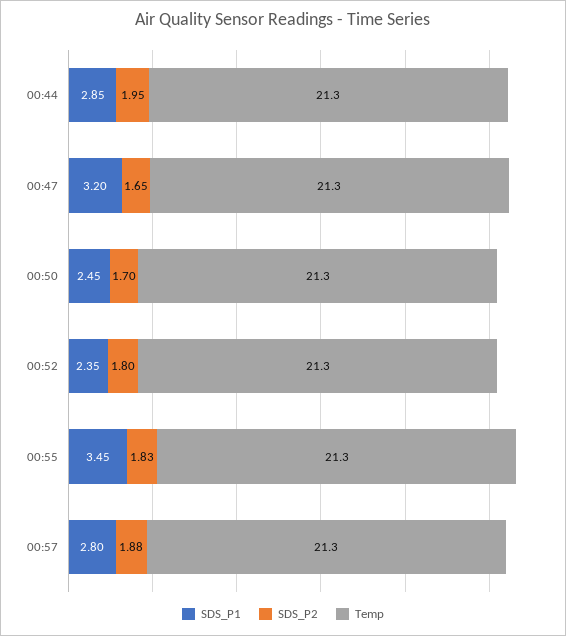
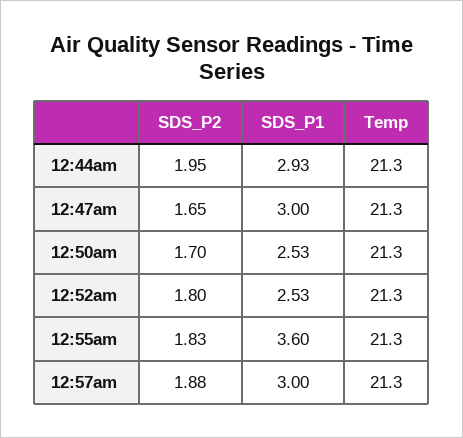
  {
    "SDS_P1": {
-     "00:44": 2.85,
+     "00:44": 2.93,
-     "00:47": 3.2,
+     "00:47": 3,
-     "00:50": 2.45,
+     "00:50": 2.53,
-     "00:52": 2.35,
+     "00:52": 2.53,
-     "00:55": 3.45,
+     "00:55": 3.6,
-     "00:57": 2.8
+     "00:57": 3
    },
    "SDS_P2": {
      "00:44": 1.95,
      "00:47": 1.65,
      "00:50": 1.7,
      "00:52": 1.8,
      "00:55": 1.83,
      "00:57": 1.88
    },
    "Temp": {
      "00:44": 21.3,
      "00:47": 21.3,
      "00:50": 21.3,
      "00:52": 21.3,
      "00:55": 21.3,
      "00:57": 21.3
    }
  }

